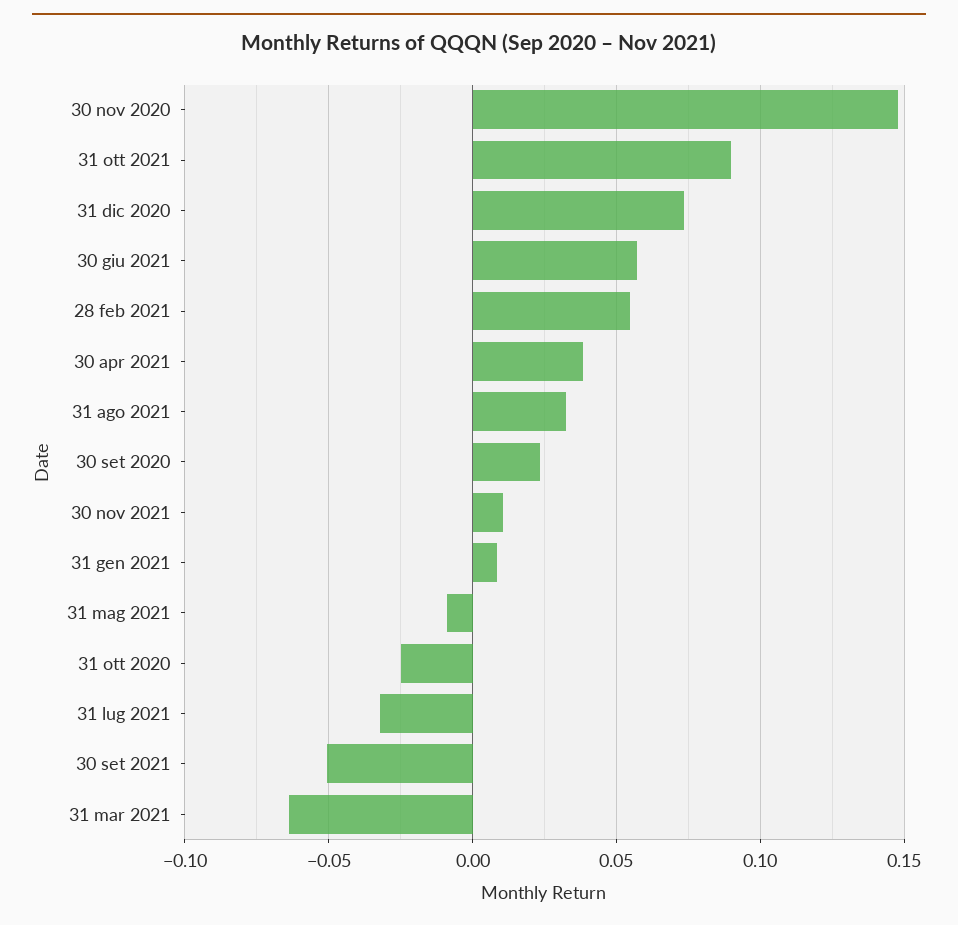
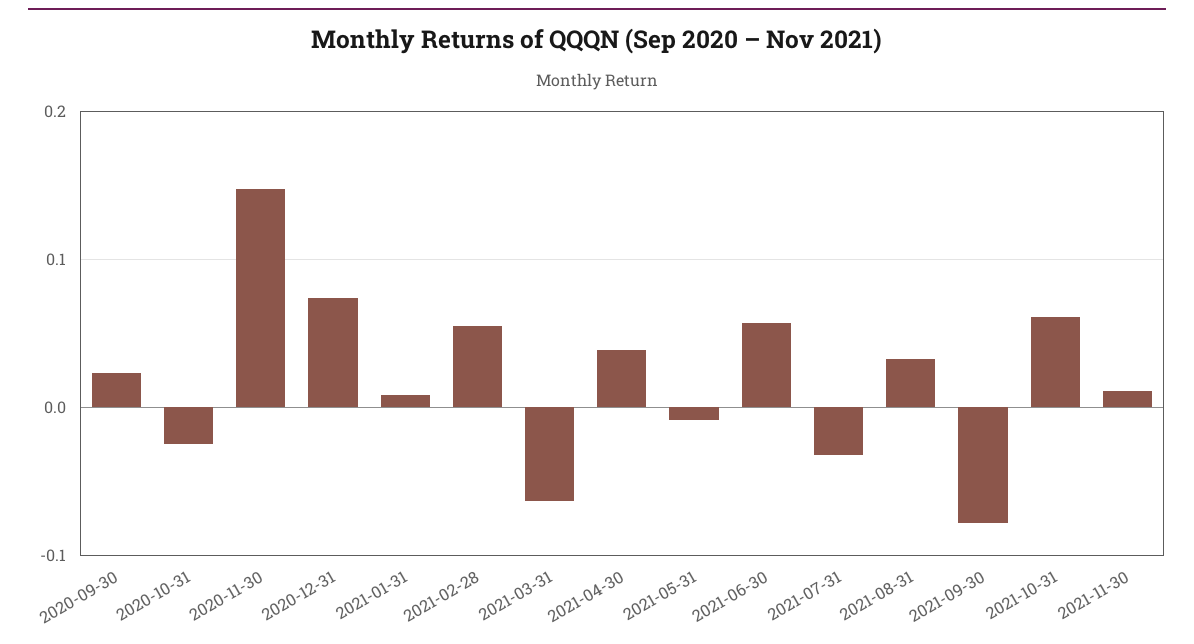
  {
    "30 nov 2020": 0.15,
-   "31 ott 2021": 0.09,
+   "31 ott 2021": 0.06,
    "31 dic 2020": 0.075,
    "30 giu 2021": 0.055,
    "28 feb 2021": 0.055,
    "30 apr 2021": 0.04,
    "31 ago 2021": 0.035,
    "30 set 2020": 0.025,
    "30 nov 2021": 0.01,
    "31 gen 2021": 0.01,
    "31 mag 2021": -0.01,
    "31 ott 2020": -0.025,
    "31 lug 2021": -0.03,
-   "30 set 2021": -0.05,
+   "30 set 2021": -0.08,
    "31 mar 2021": -0.065
  }

